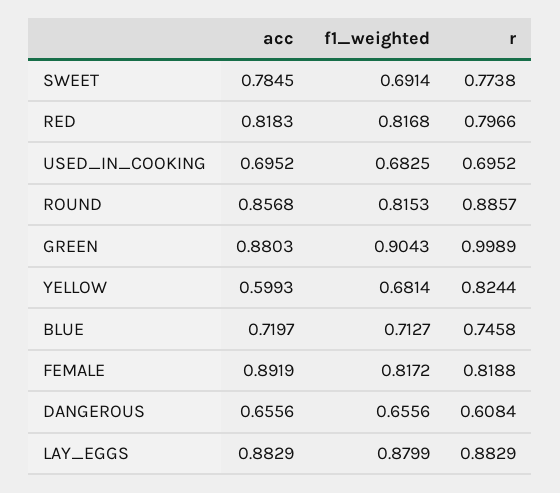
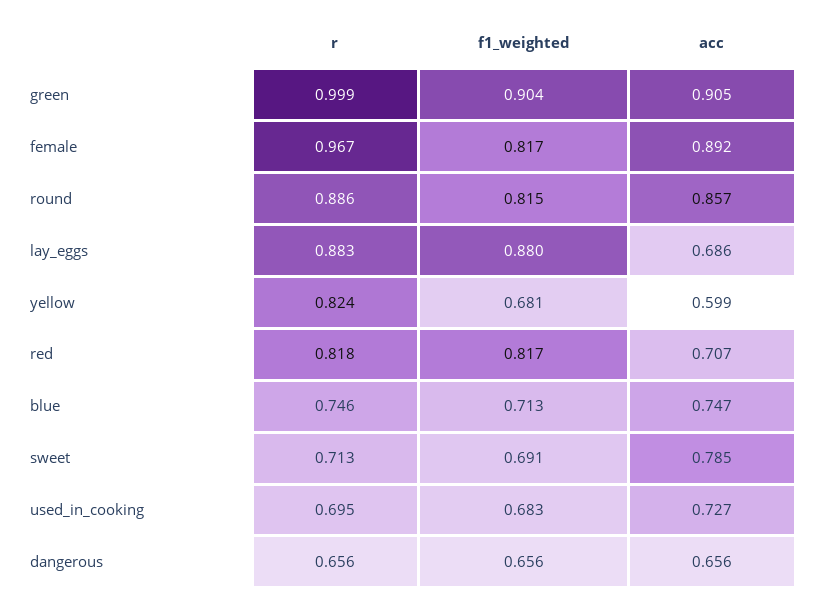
  {
    "acc": {
      "SWEET": 0.7845,
-     "RED": 0.8183,
+     "RED": 0.707,
-     "USED_IN_COOKING": 0.6952,
+     "USED_IN_COOKING": 0.727,
      "ROUND": 0.8568,
-     "GREEN": 0.8803,
+     "GREEN": 0.905,
      "YELLOW": 0.5993,
-     "BLUE": 0.7197,
+     "BLUE": 0.747,
      "FEMALE": 0.8919,
      "DANGEROUS": 0.6556,
-     "LAY_EGGS": 0.8829
+     "LAY_EGGS": 0.686
    },
    "f1_weighted": {
      "SWEET": 0.6914,
      "RED": 0.8168,
      "USED_IN_COOKING": 0.6825,
      "ROUND": 0.8153,
      "GREEN": 0.9043,
      "YELLOW": 0.6814,
      "BLUE": 0.7127,
      "FEMALE": 0.8172,
      "DANGEROUS": 0.6556,
      "LAY_EGGS": 0.8799
    },
    "r": {
-     "SWEET": 0.7738,
+     "SWEET": 0.713,
-     "RED": 0.7966,
+     "RED": 0.818,
      "USED_IN_COOKING": 0.6952,
      "ROUND": 0.8857,
      "GREEN": 0.9989,
      "YELLOW": 0.8244,
      "BLUE": 0.7458,
-     "FEMALE": 0.8188,
+     "FEMALE": 0.967,
-     "DANGEROUS": 0.6084,
+     "DANGEROUS": 0.656,
      "LAY_EGGS": 0.8829
    }
  }

